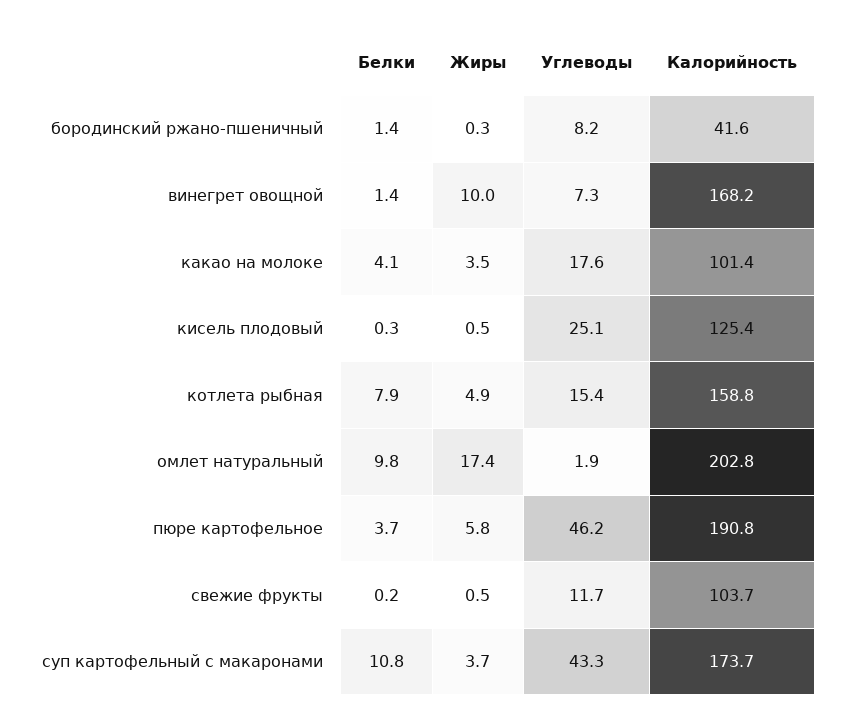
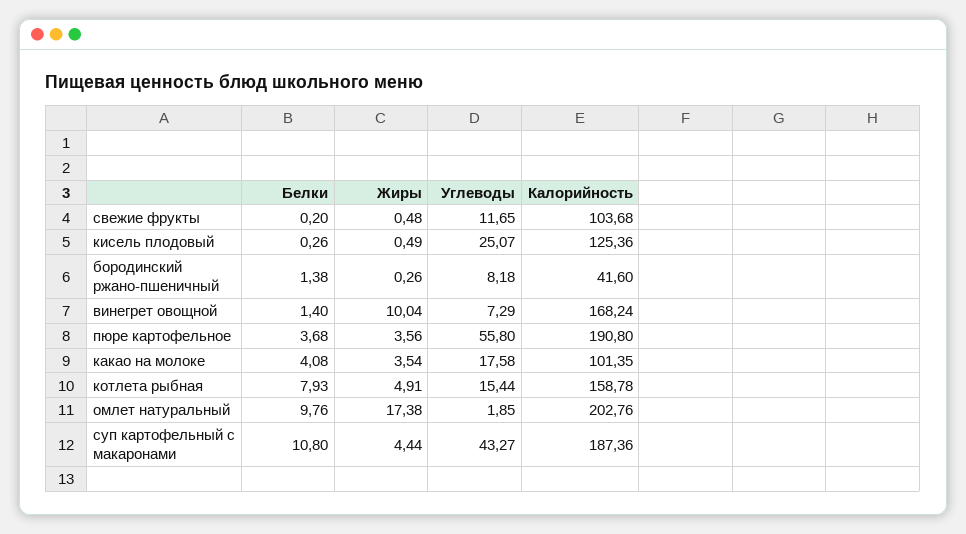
  {
    "Белки": {
      "бородинский ржано-пшеничный": 1.38,
      "винегрет овощной": 1.4,
      "какао на молоке": 4.08,
      "кисель плодовый": 0.26,
      "котлета рыбная": 7.93,
      "омлет натуральный": 9.76,
      "пюре картофельное": 3.68,
      "свежие фрукты": 0.2,
      "суп картофельный с макаронами": 10.8
    },
    "Жиры": {
      "бородинский ржано-пшеничный": 0.26,
      "винегрет овощной": 10.04,
      "какао на молоке": 3.54,
      "кисель плодовый": 0.49,
      "котлета рыбная": 4.91,
      "омлет натуральный": 17.38,
-     "пюре картофельное": 5.8,
+     "пюре картофельное": 3.56,
      "свежие фрукты": 0.48,
-     "суп картофельный с макаронами": 3.7
+     "суп картофельный с макаронами": 4.44
    },
    "Углеводы": {
      "бородинский ржано-пшеничный": 8.18,
      "винегрет овощной": 7.29,
      "какао на молоке": 17.58,
      "кисель плодовый": 25.07,
      "котлета рыбная": 15.44,
      "омлет натуральный": 1.85,
-     "пюре картофельное": 46.2,
+     "пюре картофельное": 55.8,
      "свежие фрукты": 11.65,
      "суп картофельный с макаронами": 43.27
    },
    "Калорийность": {
      "бородинский ржано-пшеничный": 41.6,
      "винегрет овощной": 168.24,
      "какао на молоке": 101.35,
      "кисель плодовый": 125.36,
      "котлета рыбная": 158.78,
      "омлет натуральный": 202.76,
      "пюре картофельное": 190.8,
      "свежие фрукты": 103.68,
-     "суп картофельный с макаронами": 173.7
+     "суп картофельный с макаронами": 187.36
    }
  }

